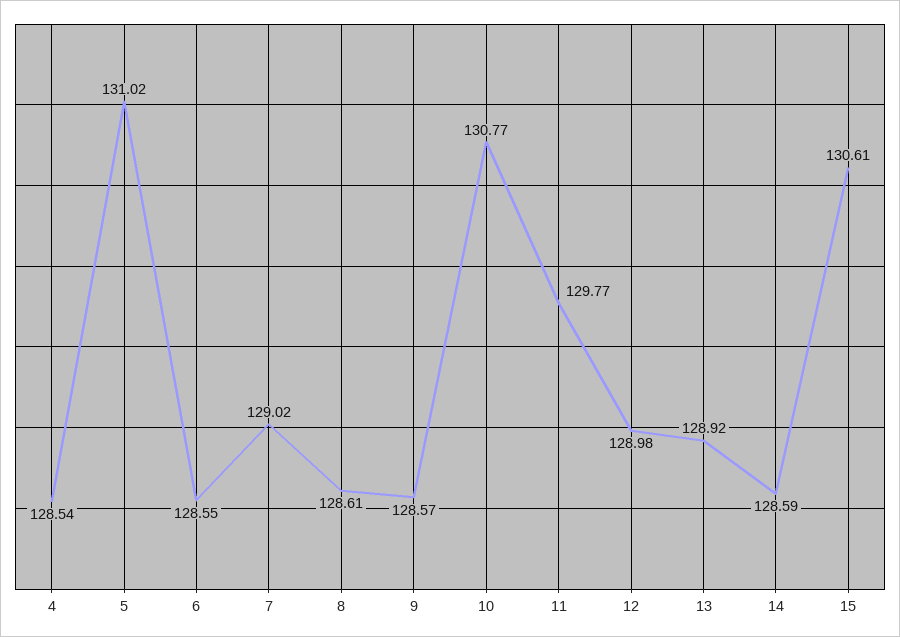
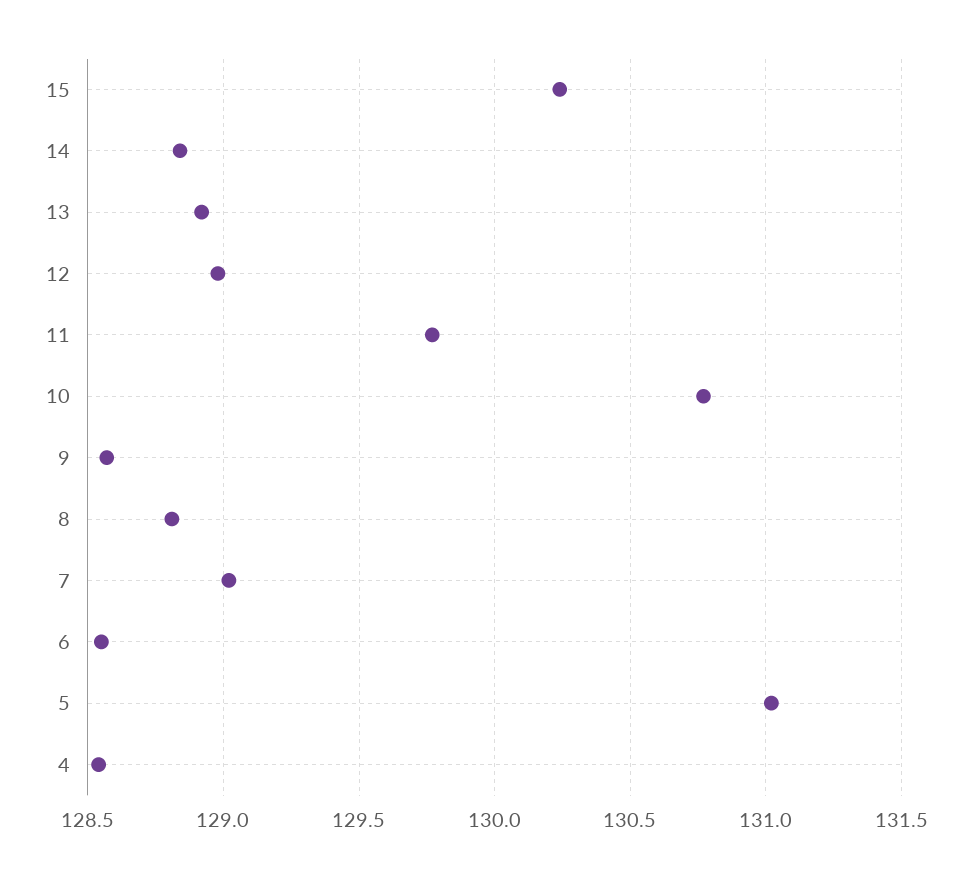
  {
    "4": 128.54,
    "5": 131.02,
    "6": 128.55,
    "7": 129.02,
-   "8": 128.61,
+   "8": 128.8,
    "9": 128.57,
    "10": 130.77,
    "11": 129.77,
    "12": 128.98,
    "13": 128.92,
-   "14": 128.59,
+   "14": 128.85,
-   "15": 130.61
+   "15": 130.25
  }

